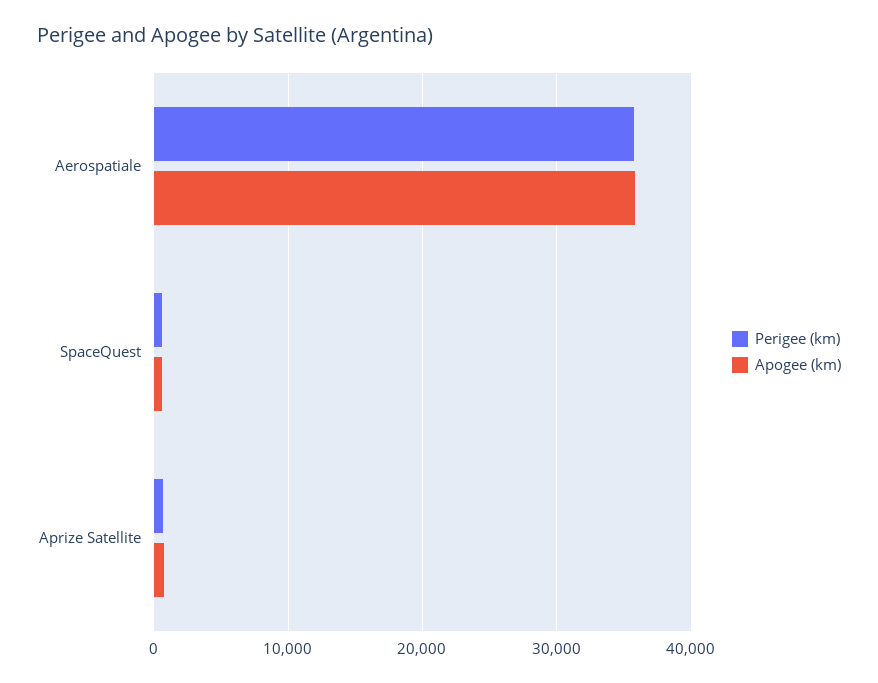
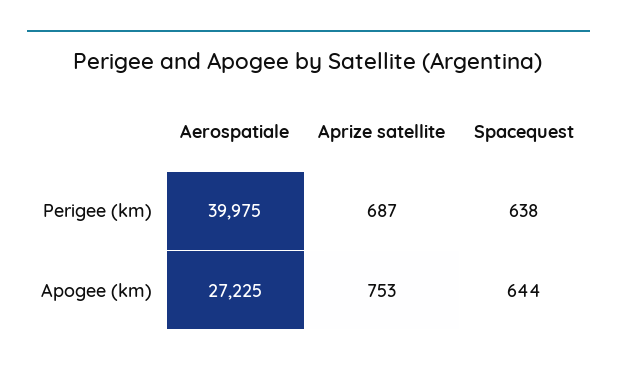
  {
    "Perigee (km)": {
-     "Aerospatiale": 36000,
+     "Aerospatiale": 39975,
      "SpaceQuest": 638,
      "Aprize Satellite": 687
    },
    "Apogee (km)": {
-     "Aerospatiale": 36000,
+     "Aerospatiale": 27225,
      "SpaceQuest": 644,
      "Aprize Satellite": 753
    }
  }

